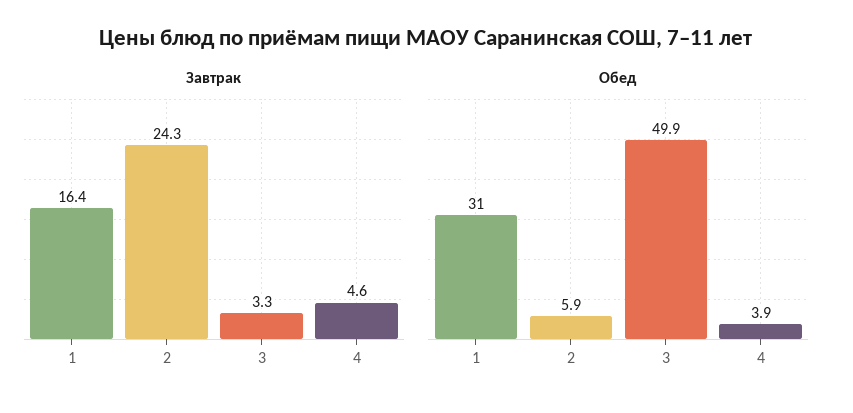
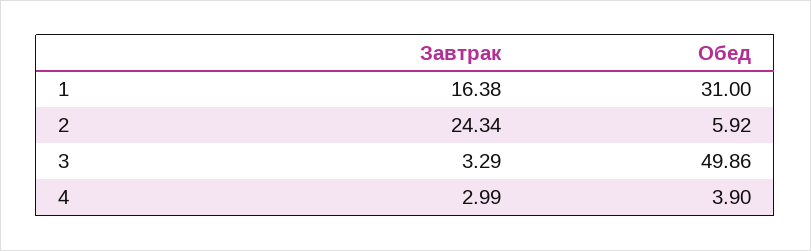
  {
    "Завтрак": {
      "1": 16.38,
      "2": 24.34,
      "3": 3.29,
-     "4": 4.6
+     "4": 2.99
    },
    "Обед": {
      "1": 31,
      "2": 5.92,
      "3": 49.86,
      "4": 3.9
    }
  }

